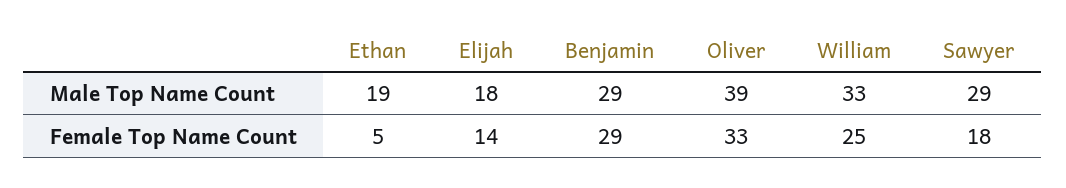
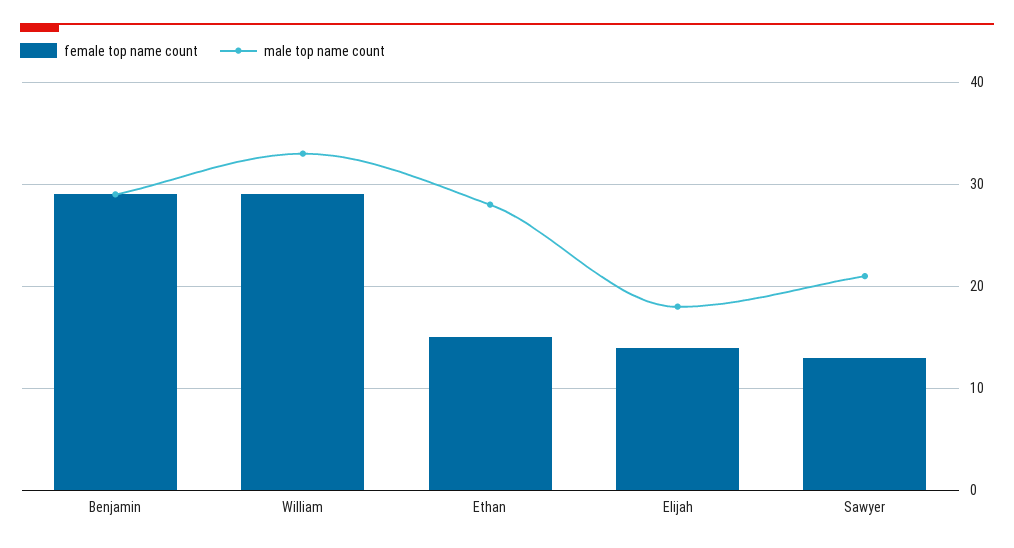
  {
    "Male Top Name Count": {
-     "Ethan": 19,
+     "Ethan": 28,
      "Elijah": 18,
      "Benjamin": 29,
-     "Oliver": 39,
      "William": 33,
-     "Sawyer": 29
+     "Sawyer": 21
    },
    "Female Top Name Count": {
-     "Ethan": 5,
+     "Ethan": 15,
      "Elijah": 14,
      "Benjamin": 29,
-     "Oliver": 33,
-     "William": 25,
+     "William": 29,
-     "Sawyer": 18
+     "Sawyer": 13
    }
  }

